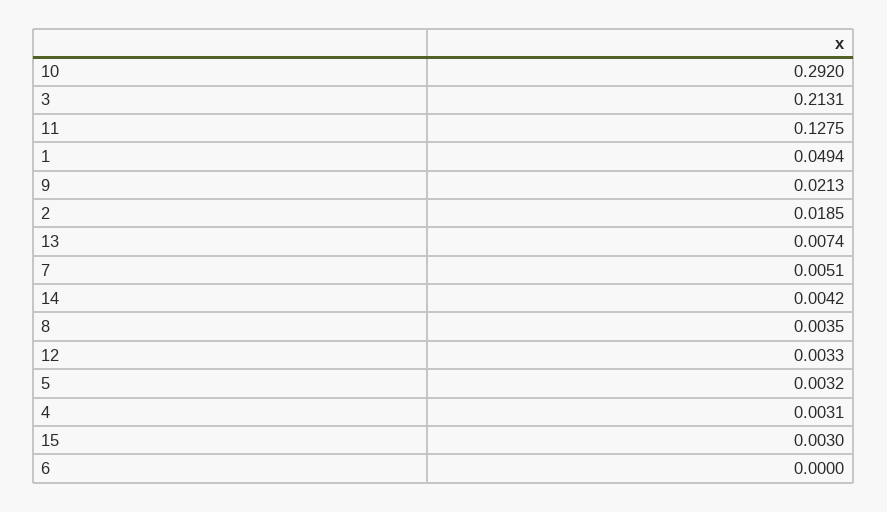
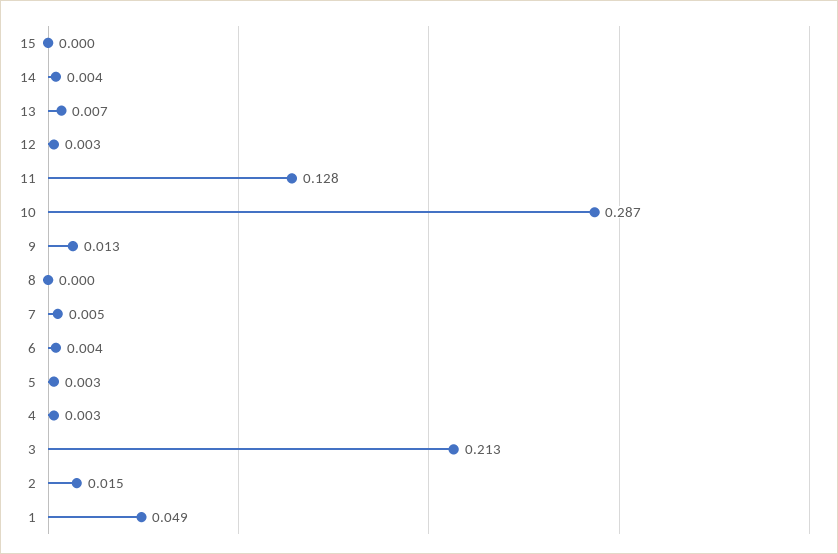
  {
-   "10": 0.292,
+   "10": 0.287,
    "3": 0.2131,
    "11": 0.1275,
    "1": 0.0494,
-   "9": 0.0213,
+   "9": 0.013,
-   "2": 0.0185,
+   "2": 0.015,
    "13": 0.0074,
    "7": 0.0051,
    "14": 0.0042,
-   "8": 0.0035,
+   "8": 0,
    "12": 0.0033,
    "5": 0.0032,
    "4": 0.0031,
-   "15": 0.003,
+   "15": 0,
-   "6": 0
+   "6": 0.004
  }

